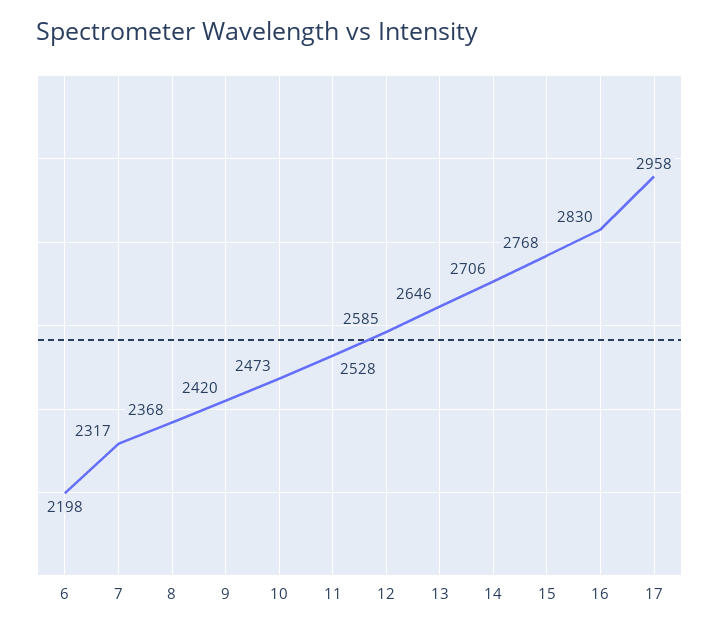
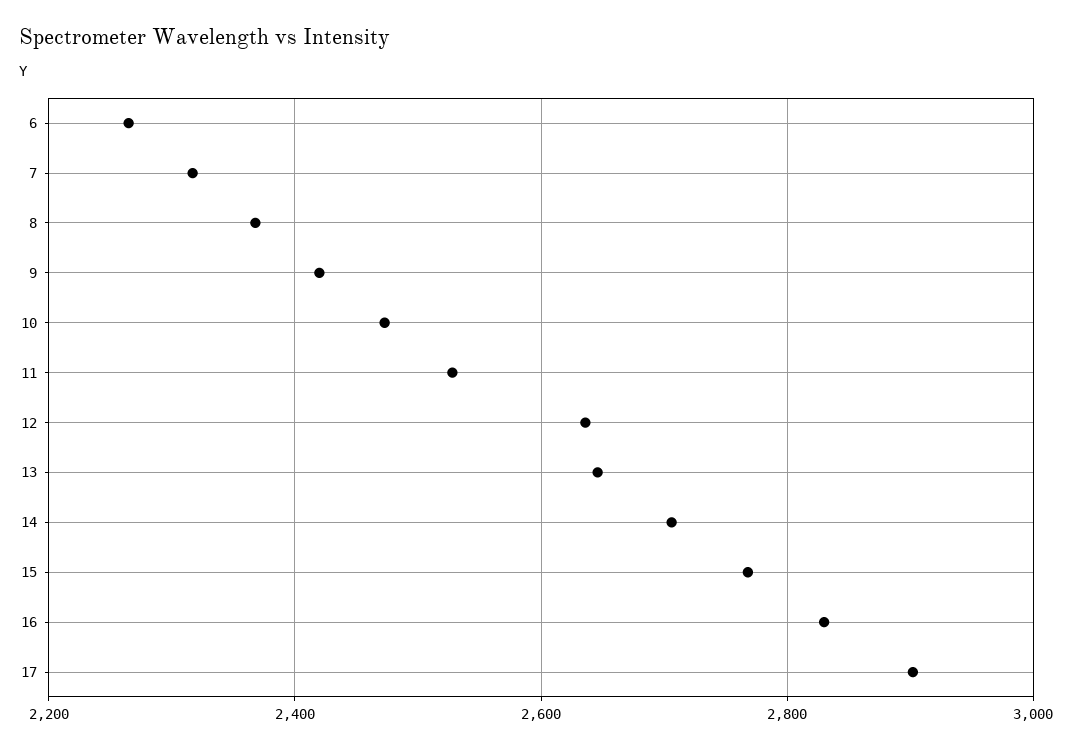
  {
-   "6": 2198,
+   "6": 2260,
    "7": 2317,
    "8": 2368,
    "9": 2420,
    "10": 2473,
    "11": 2528,
-   "12": 2585,
+   "12": 2640,
    "13": 2646,
    "14": 2706,
    "15": 2768,
    "16": 2830,
-   "17": 2958
+   "17": 2900
  }

